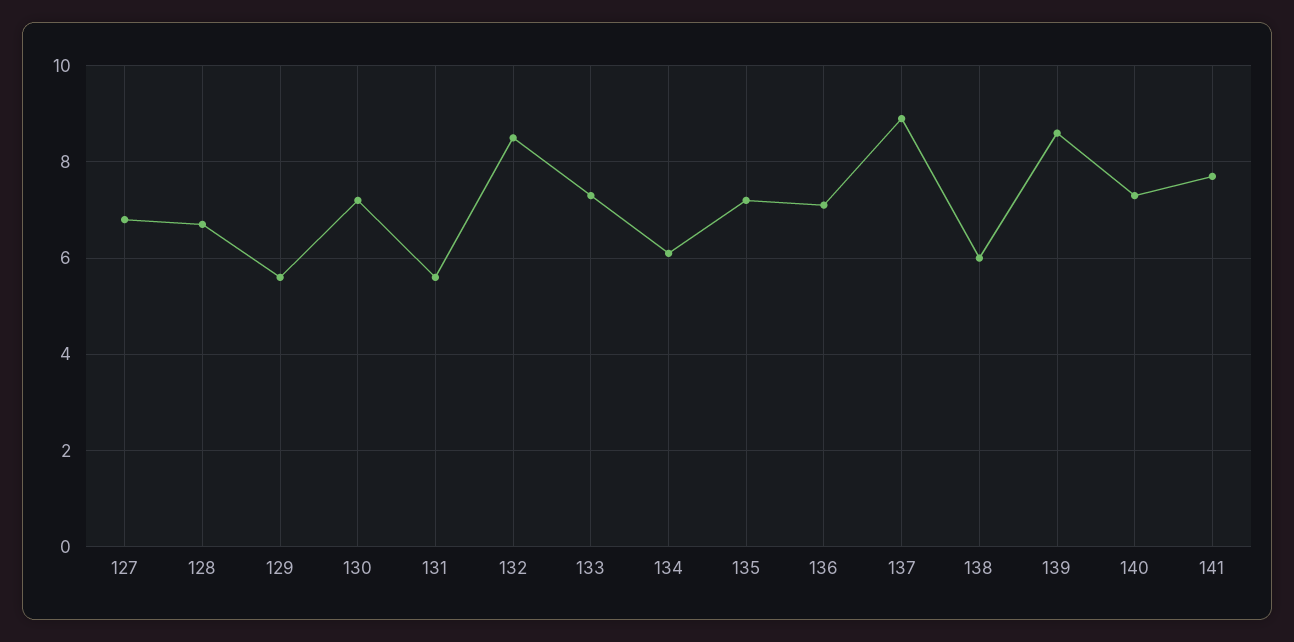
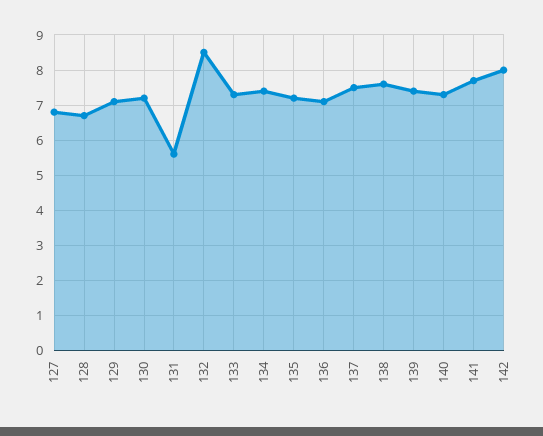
  {
    "127": 7,
    "128": 6.5,
-   "129": 5.5,
+   "129": 7,
    "130": 7,
    "131": 5.5,
    "132": 8.5,
    "133": 7.5,
-   "134": 6,
+   "134": 7.5,
    "135": 7,
    "136": 7,
-   "137": 9,
+   "137": 7.5,
-   "138": 6,
+   "138": 7.5,
-   "139": 8.5,
+   "139": 7.5,
    "140": 7.5,
-   "141": 7.5
+   "141": 7.5,
+   "142": 8
  }

